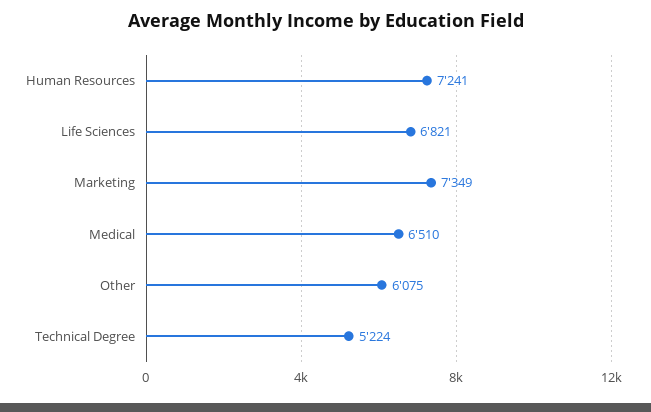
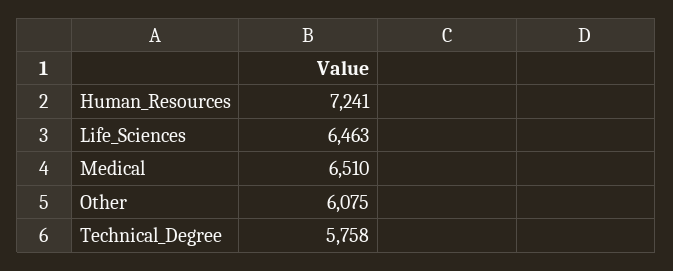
  {
    "Human Resources": 7241,
-   "Life Sciences": 6821,
+   "Life Sciences": 6463,
-   "Marketing": 7349,
    "Medical": 6510,
    "Other": 6075,
-   "Technical Degree": 5224
+   "Technical Degree": 5758
  }

